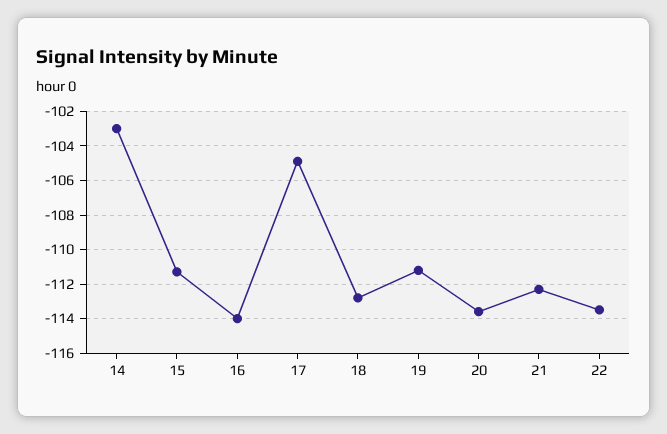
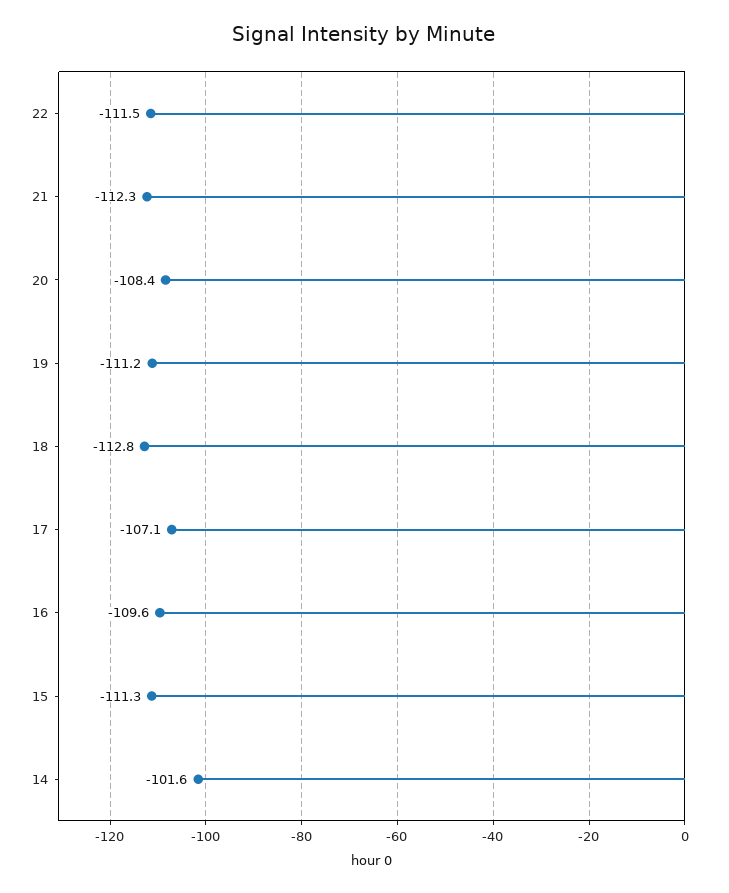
  {
-   "14": -103,
+   "14": -101.6,
    "15": -111.3,
-   "16": -114,
+   "16": -109.6,
-   "17": -105,
+   "17": -107.1,
    "18": -112.8,
    "19": -111.2,
-   "20": -113.5,
+   "20": -108.4,
    "21": -112.3,
-   "22": -113.5
+   "22": -111.5
  }

